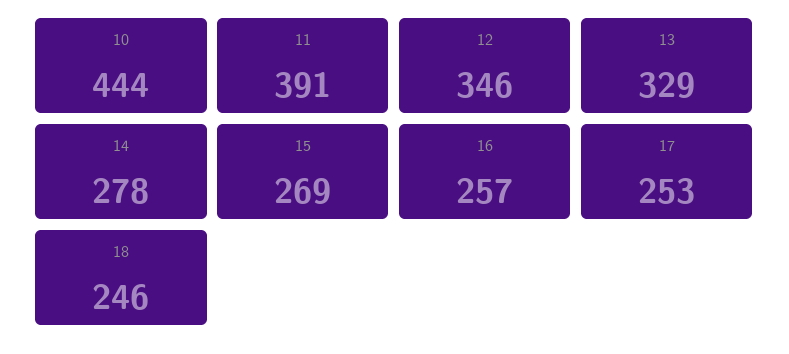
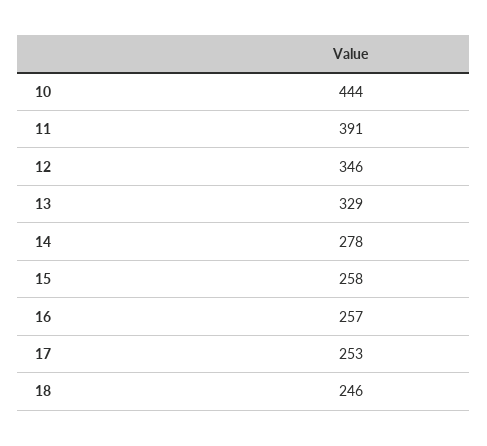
  {
    "10": 444,
    "11": 391,
    "12": 346,
    "13": 329,
    "14": 278,
-   "15": 269,
+   "15": 258,
    "16": 257,
    "17": 253,
    "18": 246
  }

